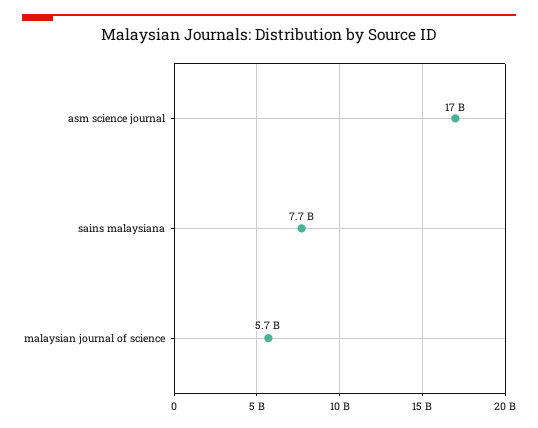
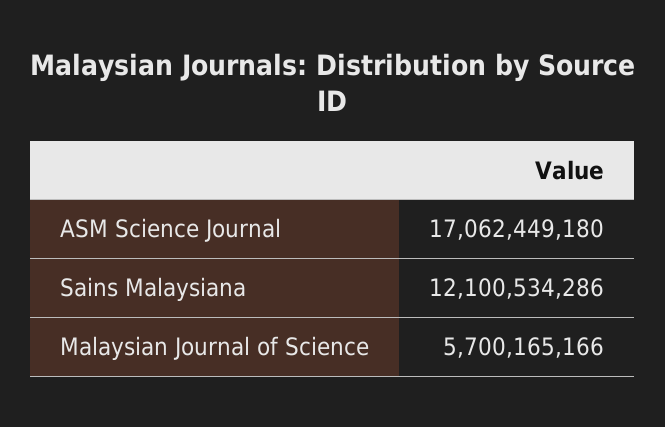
  {
    "asm science journal": 17062449180,
-   "sains malaysiana": 7700000000,
+   "sains malaysiana": 12100534286,
    "malaysian journal of science": 5700165166
  }

